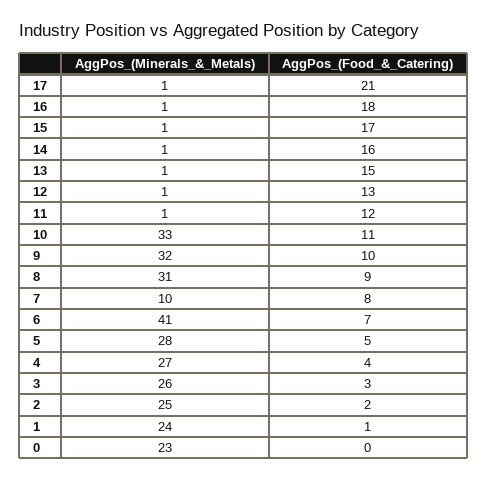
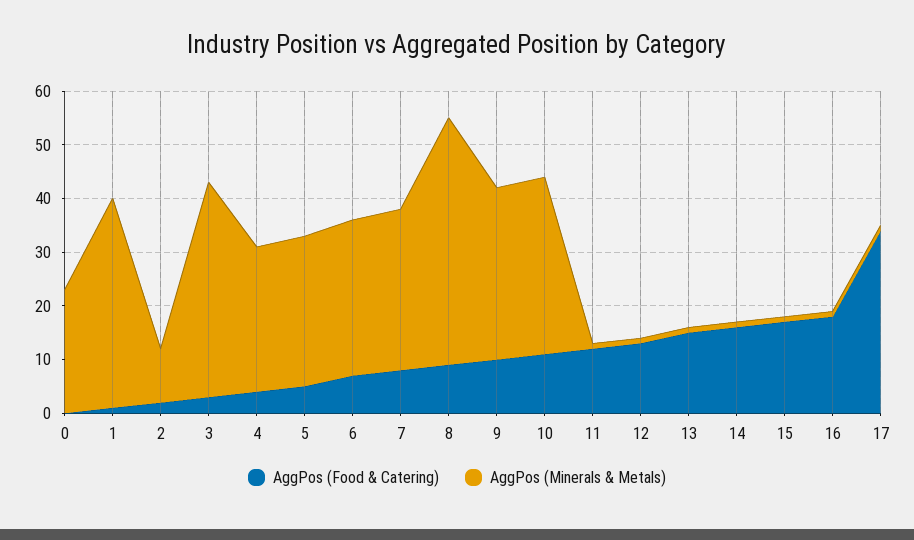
  {
    "AggPos_(Minerals_&_Metals)": {
      "17": 1,
      "16": 1,
      "15": 1,
      "14": 1,
      "13": 1,
      "12": 1,
      "11": 1,
      "10": 33,
      "9": 32,
-     "8": 31,
+     "8": 45,
-     "7": 10,
+     "7": 30,
-     "6": 41,
+     "6": 30,
      "5": 28,
      "4": 27,
-     "3": 26,
+     "3": 40,
-     "2": 25,
+     "2": 10,
-     "1": 24,
+     "1": 40,
      "0": 23
    },
    "AggPos_(Food_&_Catering)": {
-     "17": 21,
+     "17": 35,
      "16": 18,
      "15": 17,
      "14": 16,
      "13": 15,
      "12": 13,
      "11": 12,
      "10": 11,
      "9": 10,
      "8": 9,
      "7": 8,
      "6": 7,
      "5": 5,
      "4": 4,
      "3": 3,
      "2": 2,
      "1": 1,
      "0": 0
    }
  }

